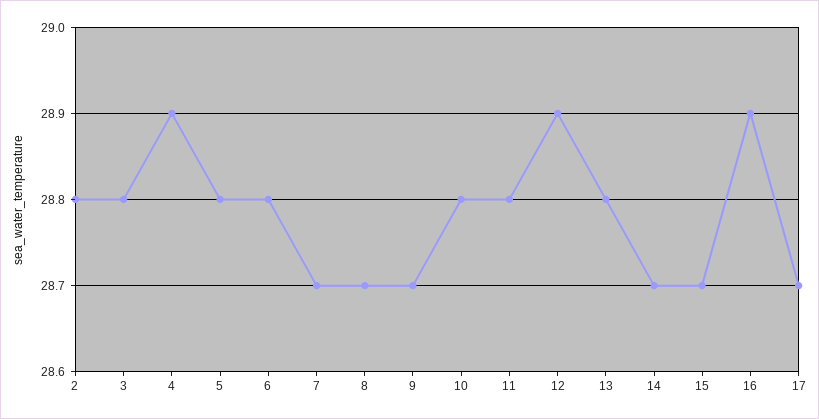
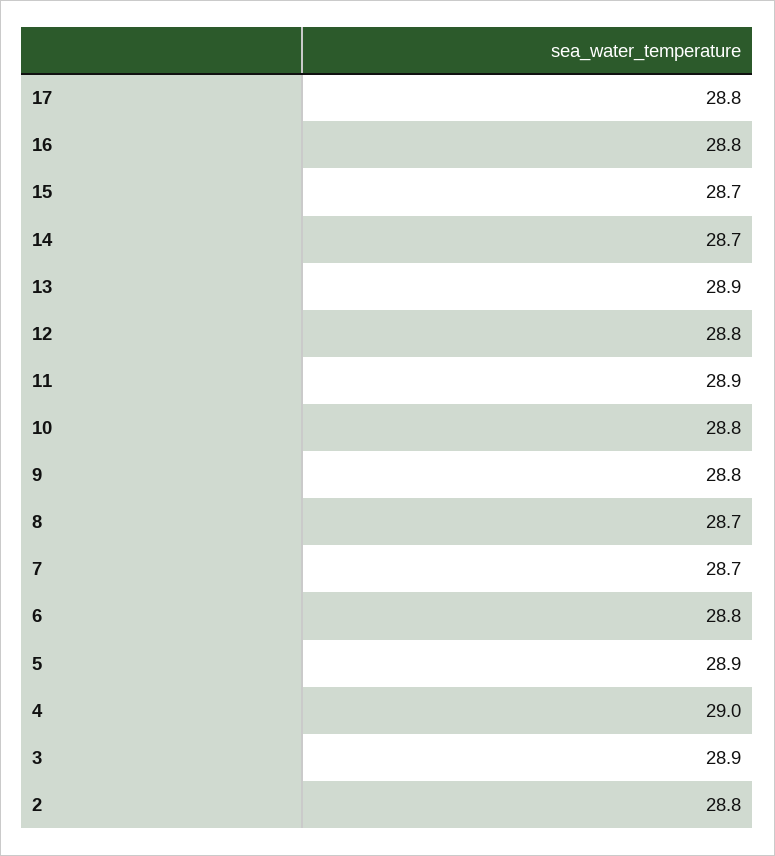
  {
    "2": 28.8,
-   "3": 28.8,
+   "3": 28.9,
-   "4": 28.9,
+   "4": 29,
-   "5": 28.8,
+   "5": 28.9,
    "6": 28.8,
    "7": 28.7,
    "8": 28.7,
-   "9": 28.7,
+   "9": 28.8,
    "10": 28.8,
-   "11": 28.8,
+   "11": 28.9,
-   "12": 28.9,
+   "12": 28.8,
-   "13": 28.8,
+   "13": 28.9,
    "14": 28.7,
    "15": 28.7,
-   "16": 28.9,
+   "16": 28.8,
-   "17": 28.7
+   "17": 28.8
  }

